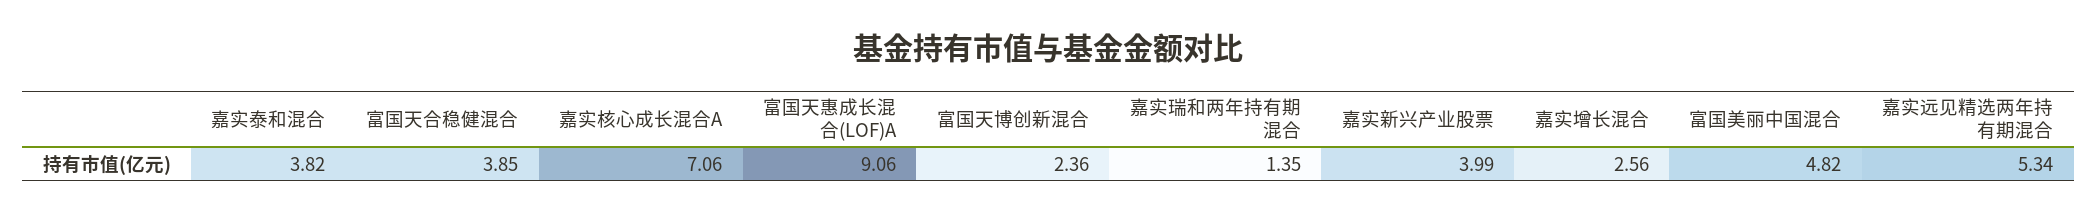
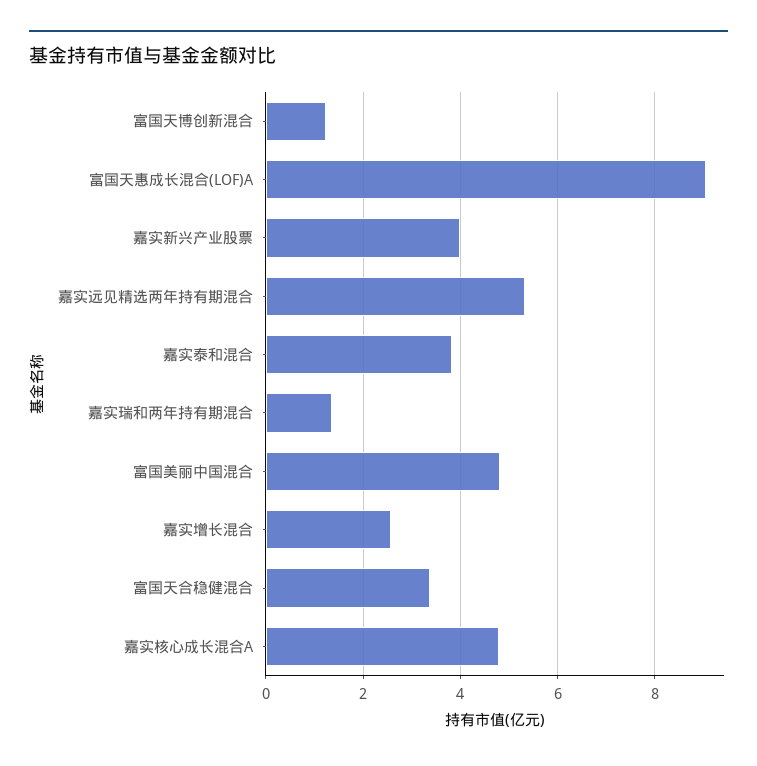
  {
    "嘉实泰和混合": 3.82,
-   "富国天合稳健混合": 3.85,
+   "富国天合稳健混合": 3.4,
-   "嘉实核心成长混合A": 7.06,
+   "嘉实核心成长混合A": 4.8,
    "富国天惠成长混合(LOF)A": 9.06,
-   "富国天博创新混合": 2.36,
+   "富国天博创新混合": 1.2,
    "嘉实瑞和两年持有期混合": 1.35,
    "嘉实新兴产业股票": 3.99,
    "嘉实增长混合": 2.56,
    "富国美丽中国混合": 4.82,
    "嘉实远见精选两年持有期混合": 5.34
  }

